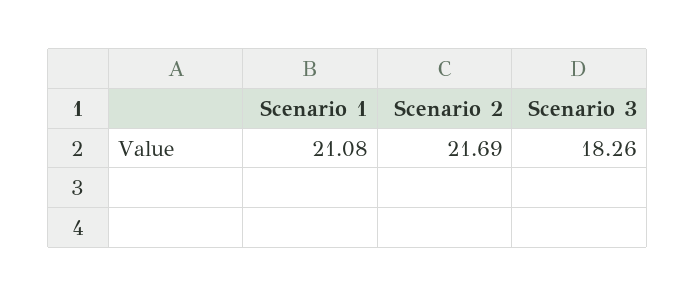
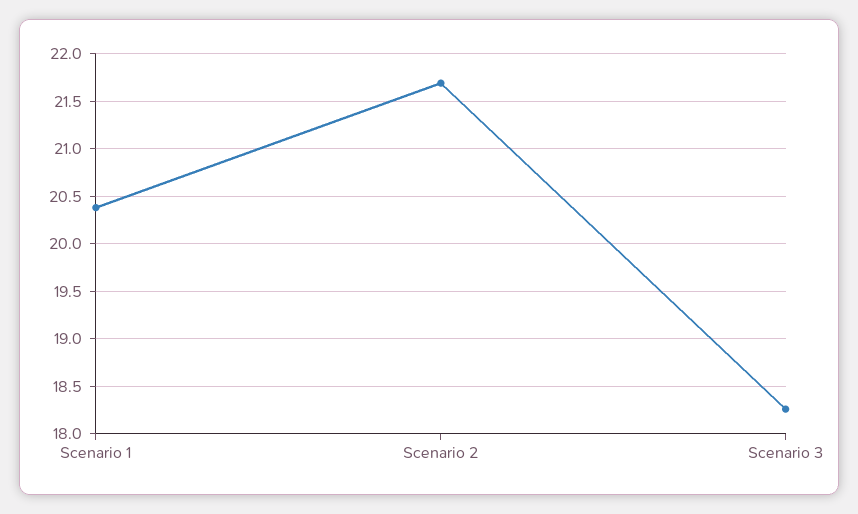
  {
-   "Scenario 1": 21.08,
+   "Scenario 1": 20.4,
    "Scenario 2": 21.69,
    "Scenario 3": 18.26
  }

